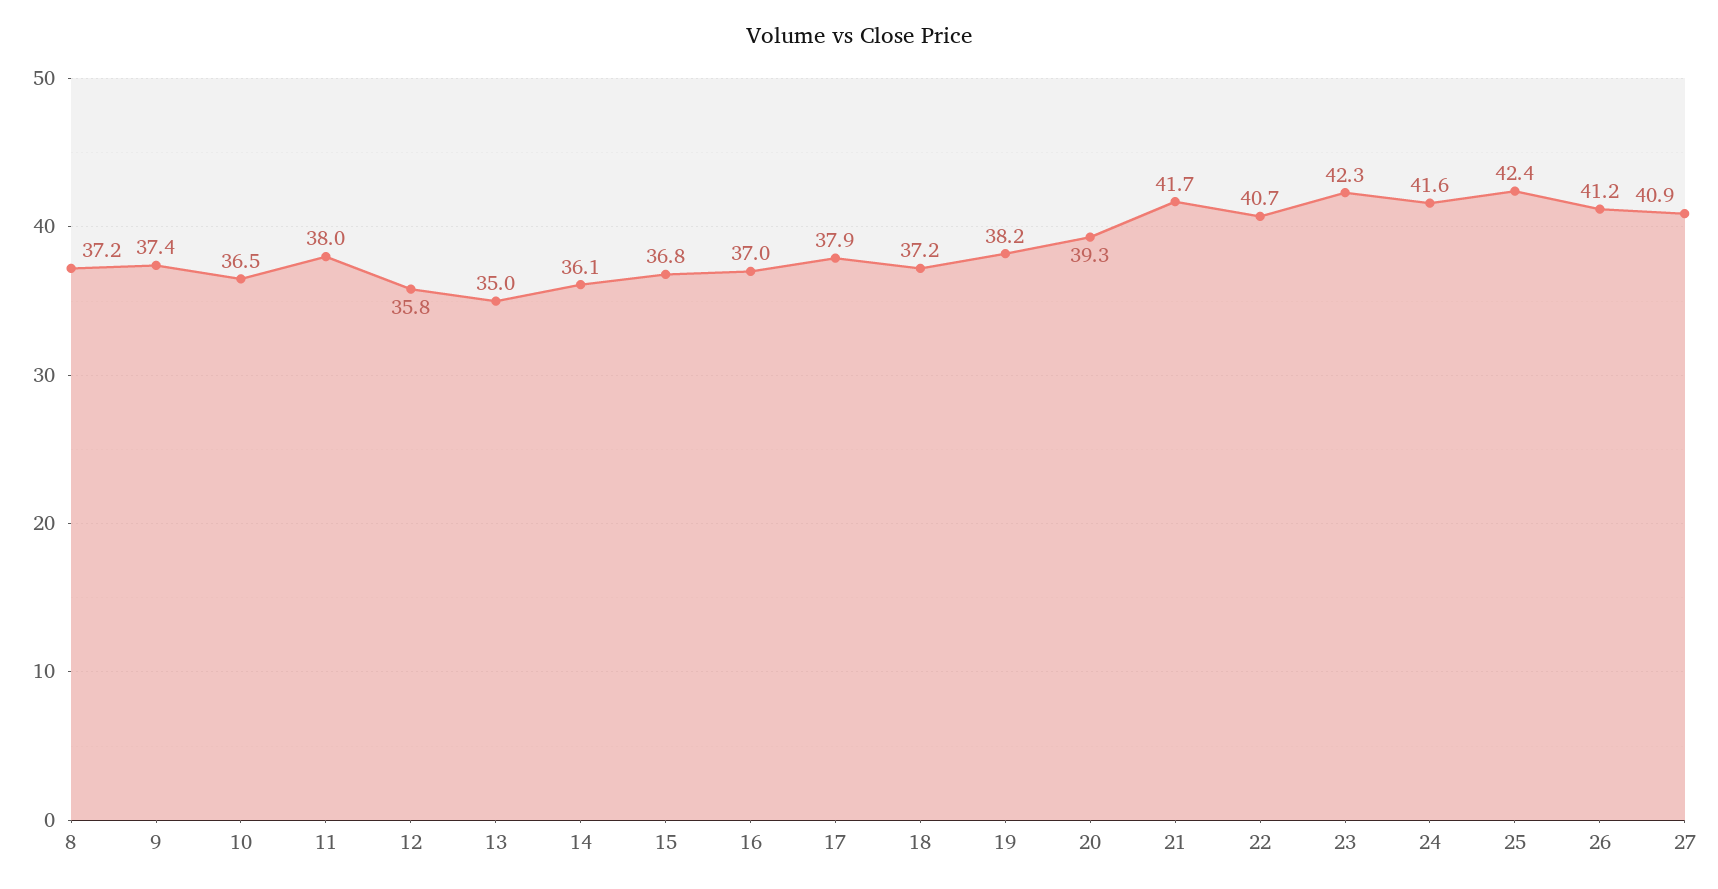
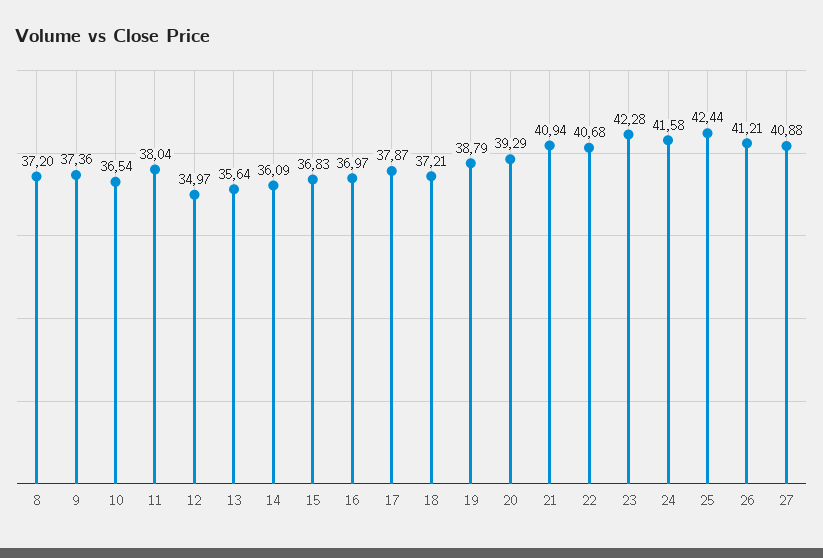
  {
    "8": 37.2,
    "9": 37.36,
    "10": 36.54,
    "11": 38.04,
-   "12": 35.8,
+   "12": 34.97,
-   "13": 35,
+   "13": 35.64,
    "14": 36.09,
    "15": 36.83,
    "16": 36.97,
    "17": 37.87,
    "18": 37.21,
-   "19": 38.2,
+   "19": 38.79,
    "20": 39.29,
-   "21": 41.7,
+   "21": 40.94,
    "22": 40.68,
    "23": 42.28,
    "24": 41.58,
    "25": 42.44,
    "26": 41.21,
    "27": 40.88
  }

